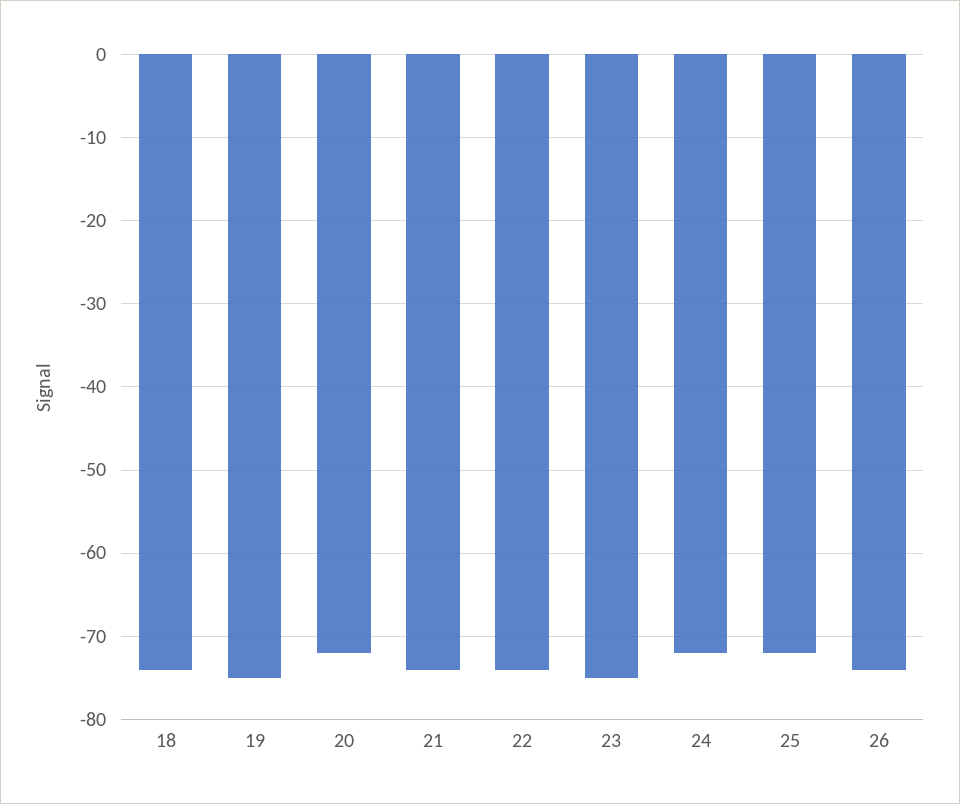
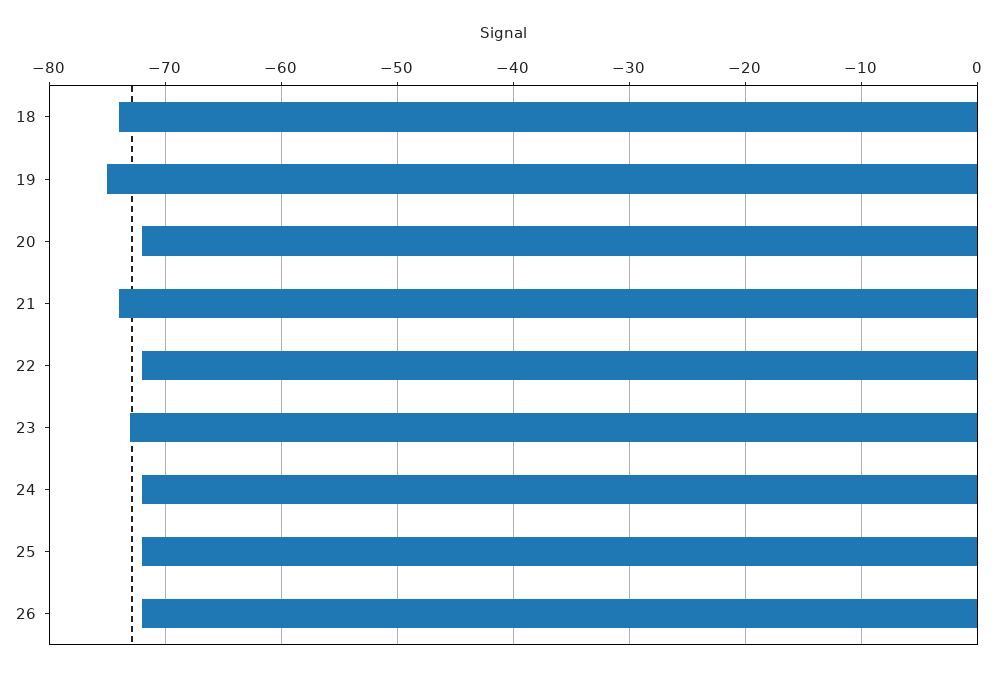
  {
    "18": -74,
    "19": -75,
    "20": -72,
    "21": -74,
-   "22": -74,
+   "22": -72,
-   "23": -75,
+   "23": -73,
    "24": -72,
    "25": -72,
-   "26": -74
+   "26": -72
  }

